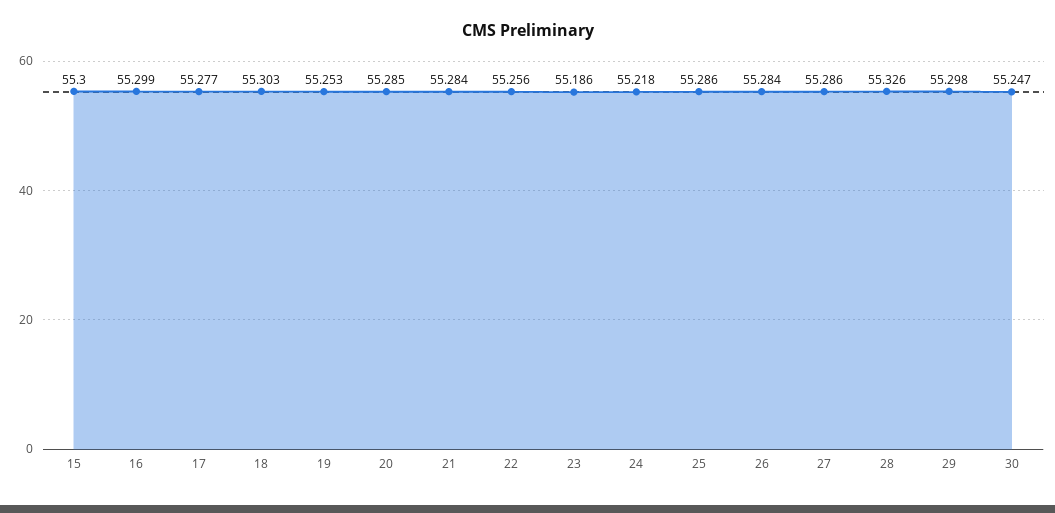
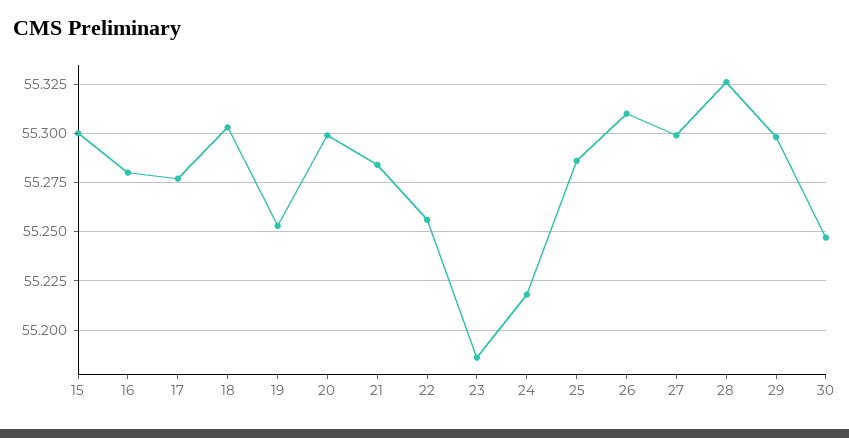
  {
    "15": 55.3,
-   "16": 55.299,
+   "16": 55.28,
    "17": 55.277,
    "18": 55.303,
    "19": 55.253,
-   "20": 55.285,
+   "20": 55.3,
    "21": 55.284,
    "22": 55.256,
    "23": 55.186,
    "24": 55.218,
    "25": 55.286,
-   "26": 55.284,
+   "26": 55.31,
-   "27": 55.286,
+   "27": 55.3,
    "28": 55.326,
    "29": 55.298,
    "30": 55.247
  }

